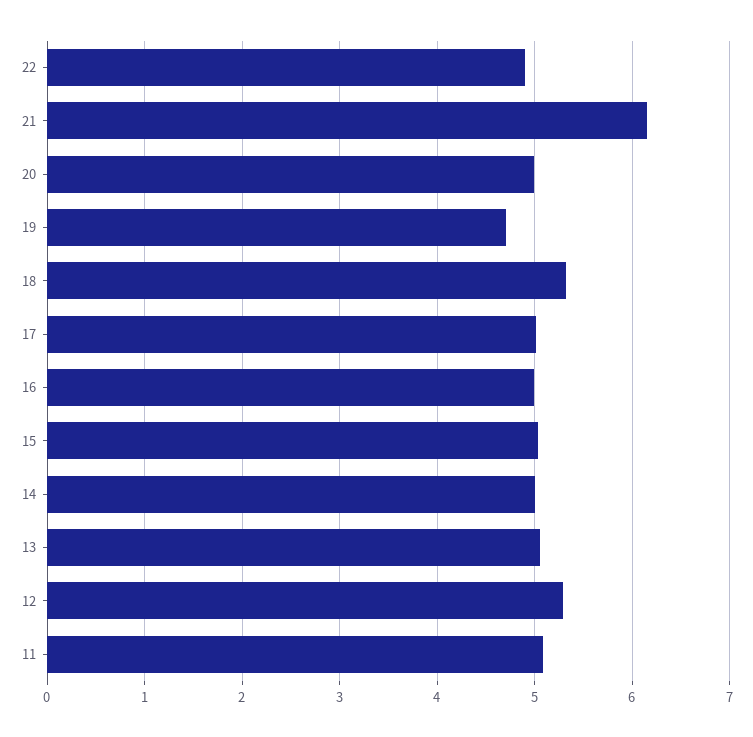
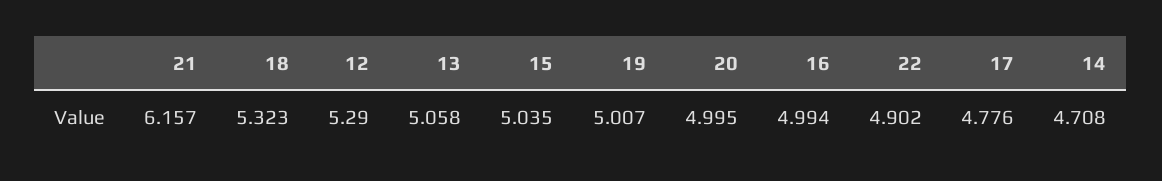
  {
    "22": 4.902,
    "21": 6.157,
    "20": 4.995,
-   "19": 4.7,
+   "19": 5.007,
    "18": 5.323,
-   "17": 5,
+   "17": 4.776,
    "16": 4.994,
    "15": 5.035,
-   "14": 5,
+   "14": 4.708,
    "13": 5.058,
-   "12": 5.29,
+   "12": 5.29
-   "11": 5.1
  }

